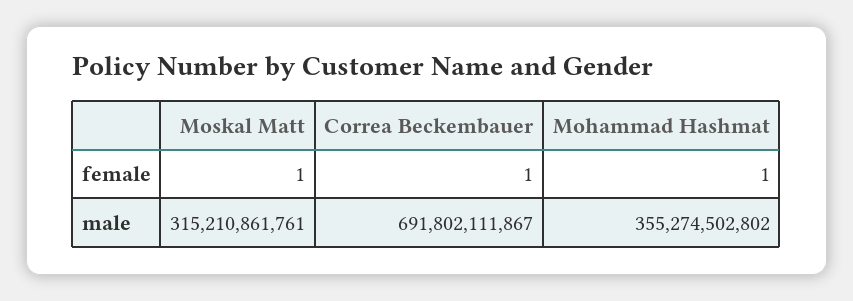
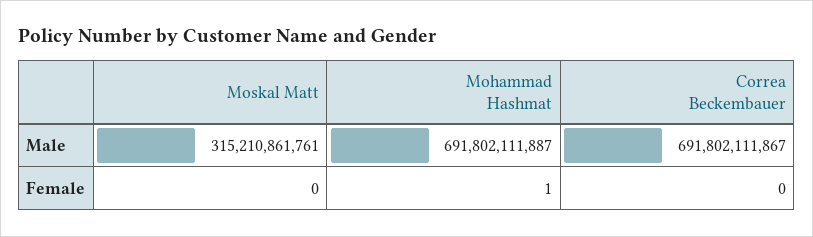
  {
    "Moskal Matt": {
-     "female": 1,
+     "female": 0,
      "male": 315210861761
    },
    "Correa Beckembauer": {
-     "female": 1,
+     "female": 0,
      "male": 691802111867
    },
    "Mohammad Hashmat": {
      "female": 1,
-     "male": 355274502802
+     "male": 691802111887
    }
  }

